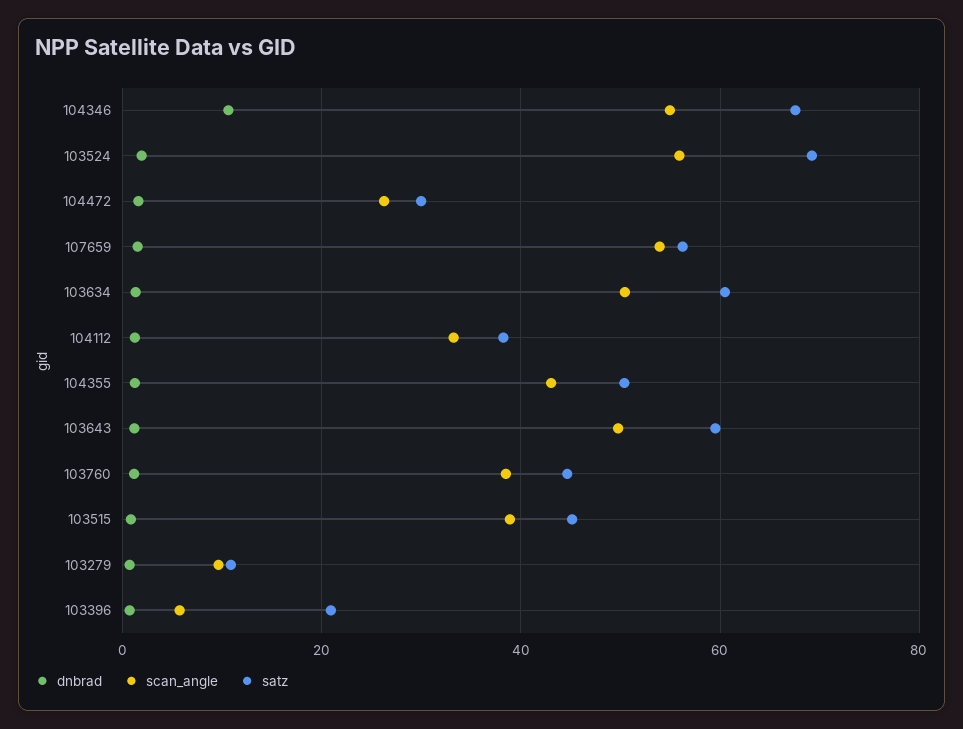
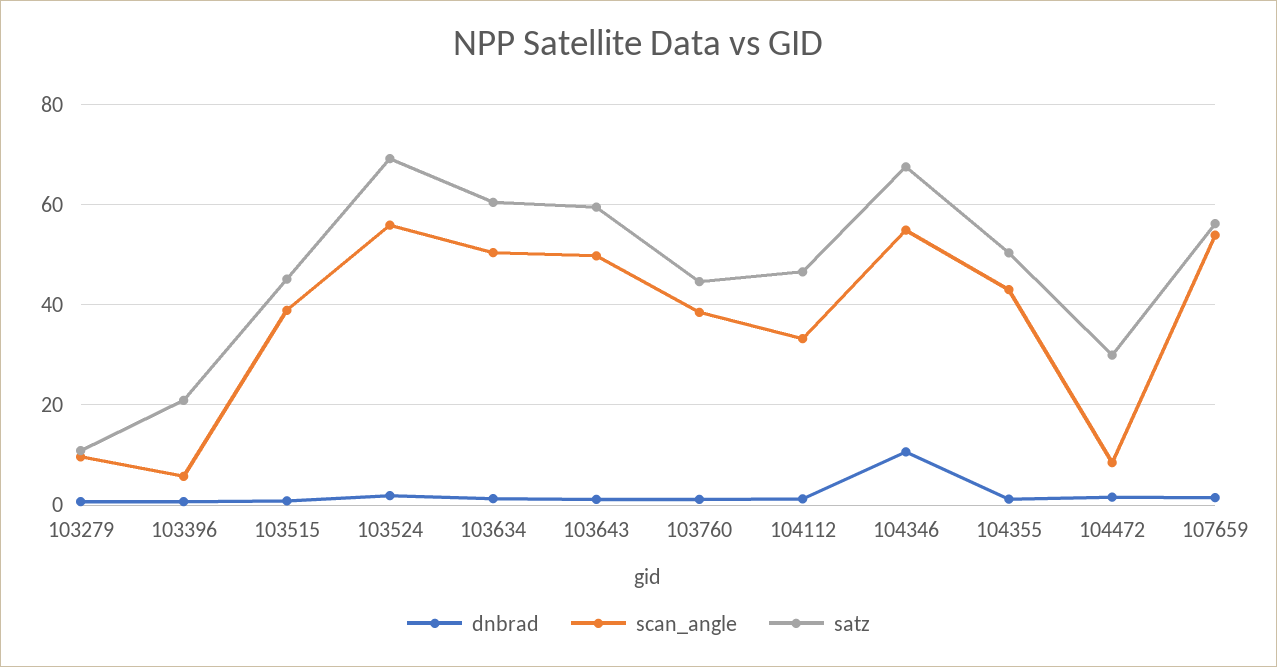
  {
    "dnbrad": {
      "104346": 10,
      "103524": 2,
      "104472": 2,
      "107659": 2,
      "103634": 2,
      "104112": 2,
      "104355": 2,
      "103643": 2,
      "103760": 2,
      "103515": 0,
      "103279": 0,
      "103396": 0
    },
    "scan_angle": {
      "104346": 54,
      "103524": 56,
-     "104472": 26,
+     "104472": 8,
      "107659": 54,
      "103634": 50,
      "104112": 34,
      "104355": 44,
      "103643": 50,
      "103760": 38,
      "103515": 38,
      "103279": 10,
      "103396": 6
    },
    "satz": {
      "104346": 68,
      "103524": 70,
      "104472": 30,
      "107659": 56,
      "103634": 60,
-     "104112": 38,
+     "104112": 46,
      "104355": 50,
      "103643": 60,
      "103760": 44,
      "103515": 46,
      "103279": 10,
      "103396": 20
    }
  }

